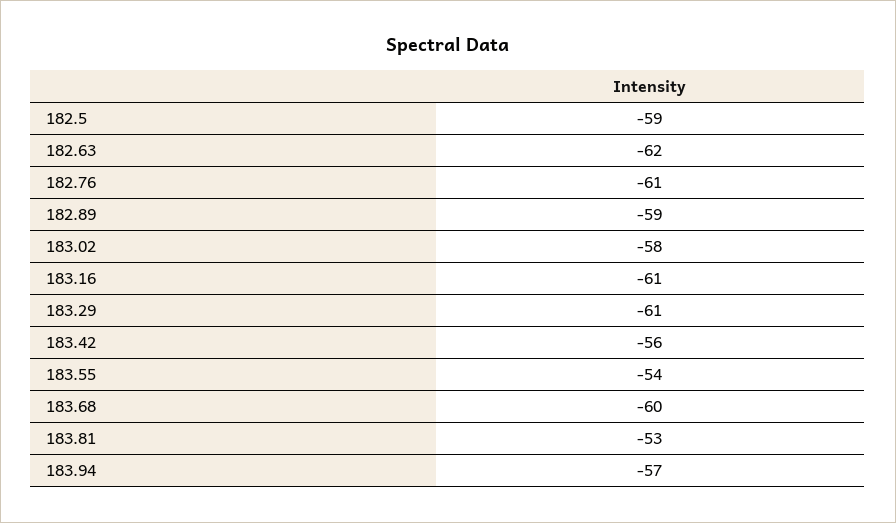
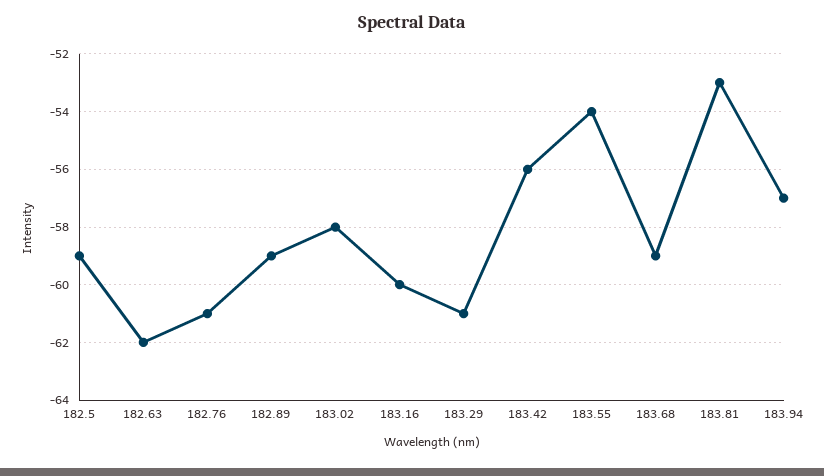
  {
    "182.5": -59,
    "182.63": -62,
    "182.76": -61,
    "182.89": -59,
    "183.02": -58,
-   "183.16": -61,
+   "183.16": -60,
    "183.29": -61,
    "183.42": -56,
    "183.55": -54,
-   "183.68": -60,
+   "183.68": -59,
    "183.81": -53,
    "183.94": -57
  }

